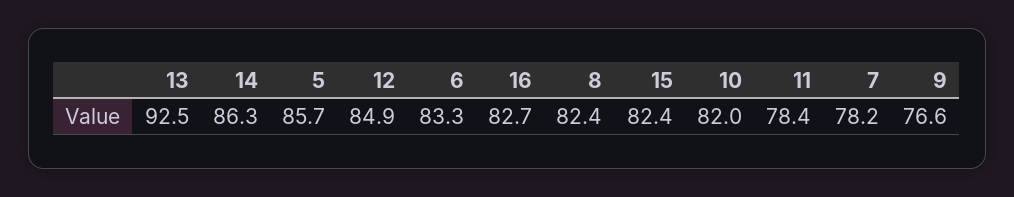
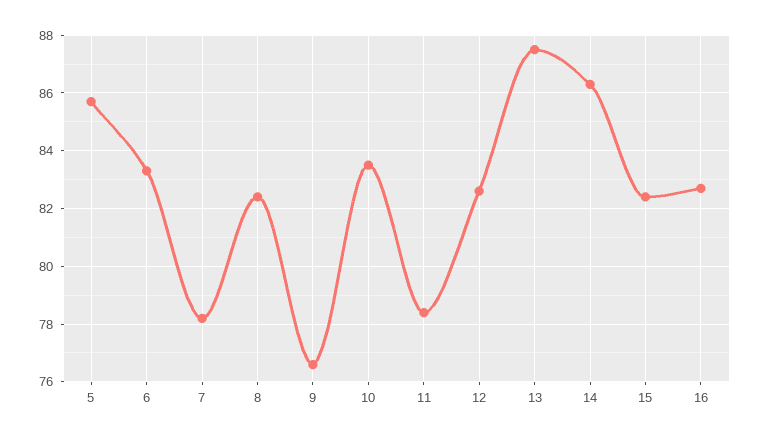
  {
-   "13": 92.5,
+   "13": 87.5,
    "14": 86.3,
    "5": 85.7,
-   "12": 84.9,
+   "12": 82.5,
    "6": 83.3,
    "16": 82.7,
    "8": 82.4,
    "15": 82.4,
-   "10": 82,
+   "10": 83.5,
    "11": 78.4,
    "7": 78.2,
    "9": 76.6
  }

